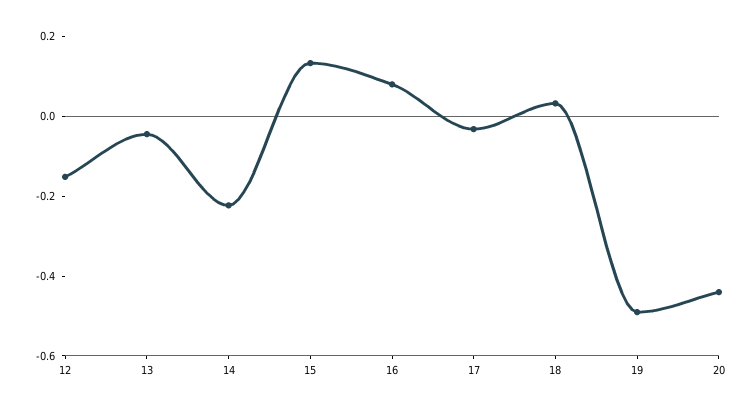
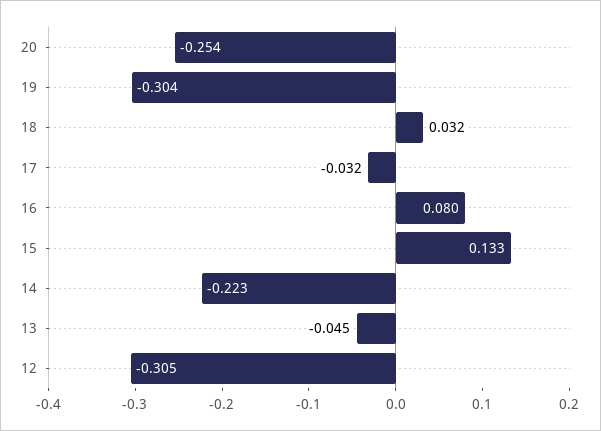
  {
-   "12": -0.15,
+   "12": -0.305,
    "13": -0.045,
    "14": -0.223,
    "15": 0.133,
    "16": 0.08,
    "17": -0.032,
    "18": 0.032,
-   "19": -0.5,
+   "19": -0.304,
-   "20": -0.45
+   "20": -0.254
  }

